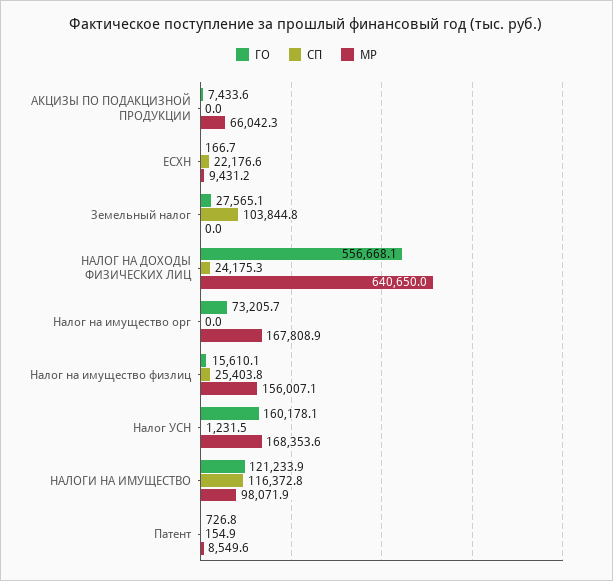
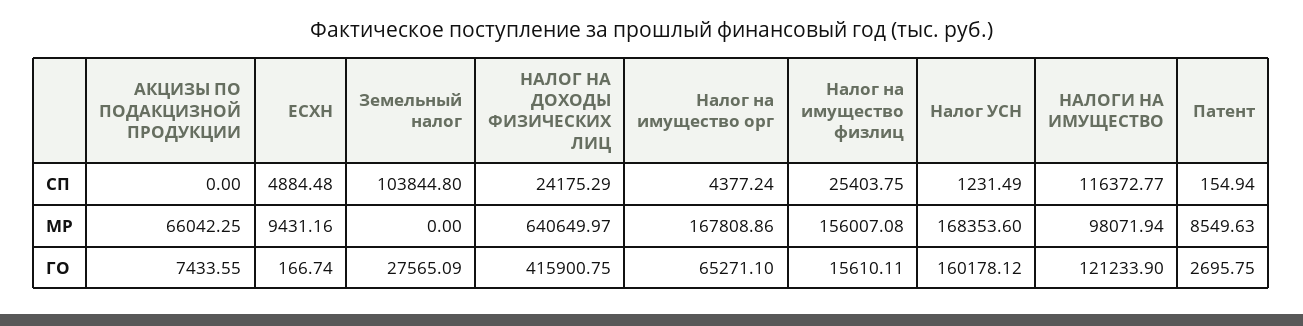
  {
    "ГО": {
      "АКЦИЗЫ ПО ПОДАКЦИЗНОЙ ПРОДУКЦИИ": 7433.55,
      "ЕСХН": 166.74,
      "Земельный налог": 27565.09,
-     "НАЛОГ НА ДОХОДЫ ФИЗИЧЕСКИХ ЛИЦ": 556668.1,
+     "НАЛОГ НА ДОХОДЫ ФИЗИЧЕСКИХ ЛИЦ": 415900.75,
-     "Налог на имущество орг": 73205.7,
+     "Налог на имущество орг": 65271.1,
      "Налог на имущество физлиц": 15610.11,
      "Налог УСН": 160178.12,
      "НАЛОГИ НА ИМУЩЕСТВО": 121233.9,
-     "Патент": 726.8
+     "Патент": 2695.75
    },
    "СП": {
      "АКЦИЗЫ ПО ПОДАКЦИЗНОЙ ПРОДУКЦИИ": 0,
-     "ЕСХН": 22176.6,
+     "ЕСХН": 4884.48,
      "Земельный налог": 103844.8,
      "НАЛОГ НА ДОХОДЫ ФИЗИЧЕСКИХ ЛИЦ": 24175.29,
-     "Налог на имущество орг": 0,
+     "Налог на имущество орг": 4377.24,
      "Налог на имущество физлиц": 25403.75,
      "Налог УСН": 1231.49,
      "НАЛОГИ НА ИМУЩЕСТВО": 116372.77,
      "Патент": 154.94
    },
    "МР": {
      "АКЦИЗЫ ПО ПОДАКЦИЗНОЙ ПРОДУКЦИИ": 66042.25,
      "ЕСХН": 9431.16,
      "Земельный налог": 0,
      "НАЛОГ НА ДОХОДЫ ФИЗИЧЕСКИХ ЛИЦ": 640649.97,
      "Налог на имущество орг": 167808.86,
      "Налог на имущество физлиц": 156007.08,
      "Налог УСН": 168353.6,
      "НАЛОГИ НА ИМУЩЕСТВО": 98071.94,
      "Патент": 8549.63
    }
  }

